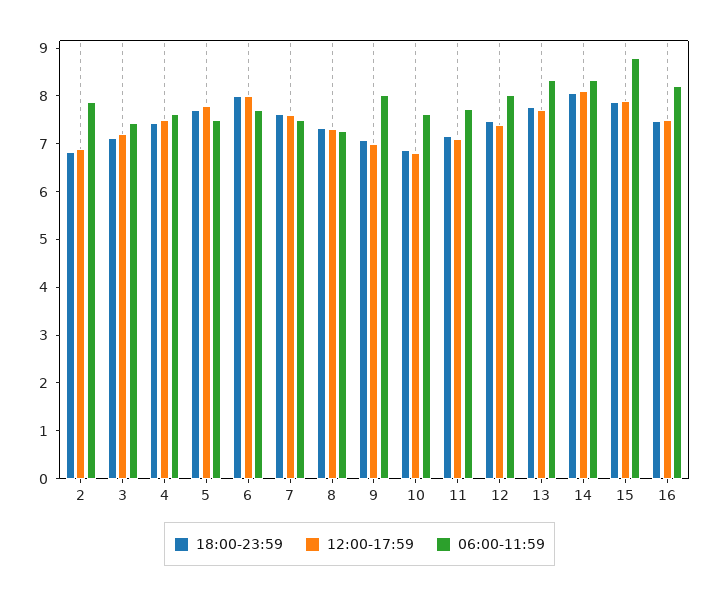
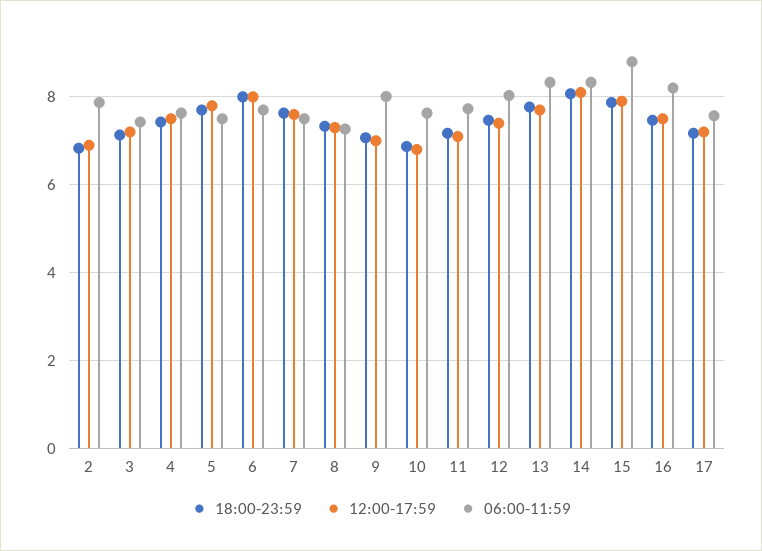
  {
    "18:00-23:59": {
      "2": 6.8,
      "3": 7.2,
      "4": 7.4,
      "5": 7.8,
      "6": 8,
      "7": 7.6,
      "8": 7.4,
      "9": 7,
      "10": 6.8,
      "11": 7.2,
      "12": 7.4,
      "13": 7.8,
      "14": 8,
      "15": 7.8,
-     "16": 7.4
+     "16": 7.4,
+     "17": 7.2
    },
    "12:00-17:59": {
      "2": 7,
      "3": 7.2,
      "4": 7.6,
      "5": 7.8,
      "6": 8,
      "7": 7.6,
      "8": 7.4,
      "9": 7,
      "10": 6.8,
      "11": 7.2,
      "12": 7.4,
      "13": 7.8,
      "14": 8.2,
      "15": 8,
-     "16": 7.6
+     "16": 7.6,
+     "17": 7.2
    },
    "06:00-11:59": {
      "2": 7.8,
      "3": 7.4,
      "4": 7.6,
      "5": 7.6,
      "6": 7.8,
      "7": 7.6,
      "8": 7.2,
      "9": 8,
      "10": 7.6,
      "11": 7.8,
      "12": 8,
      "13": 8.4,
      "14": 8.4,
      "15": 8.8,
-     "16": 8.2
+     "16": 8.2,
+     "17": 7.6
    }
  }

